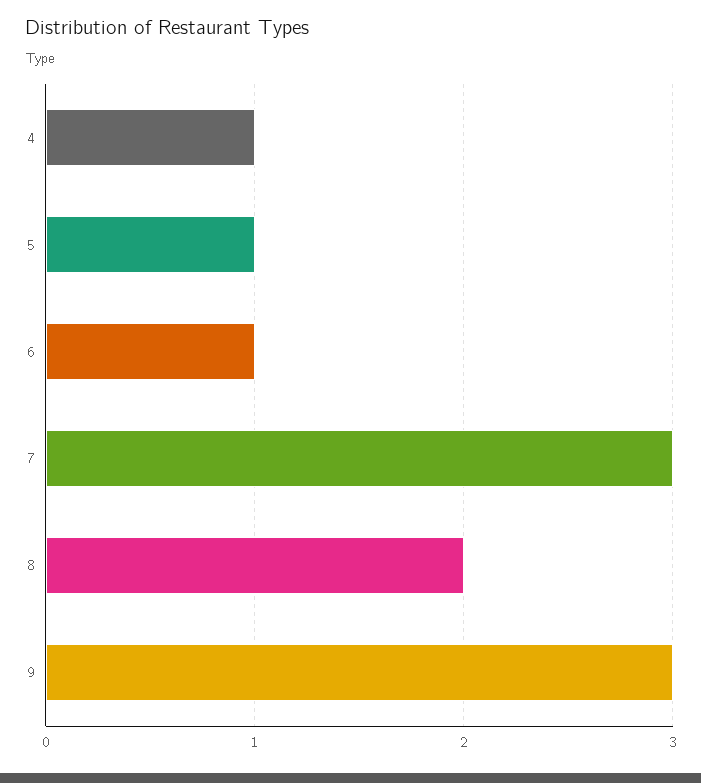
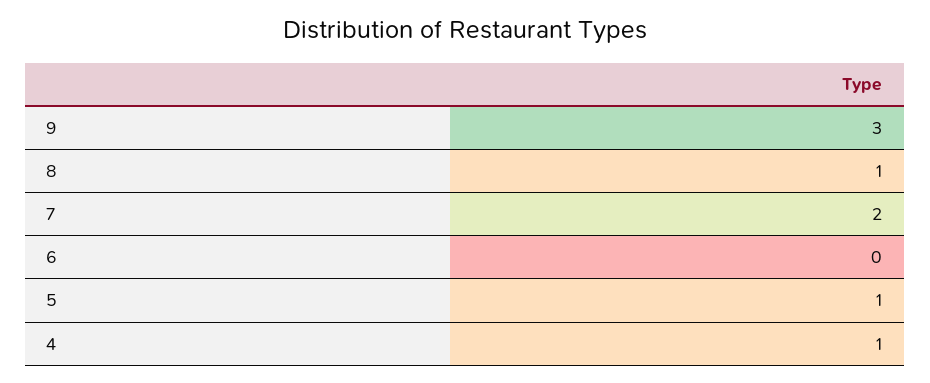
  {
    "4": 1,
    "5": 1,
-   "6": 1,
+   "6": 0,
-   "7": 3,
+   "7": 2,
-   "8": 2,
+   "8": 1,
    "9": 3
  }

